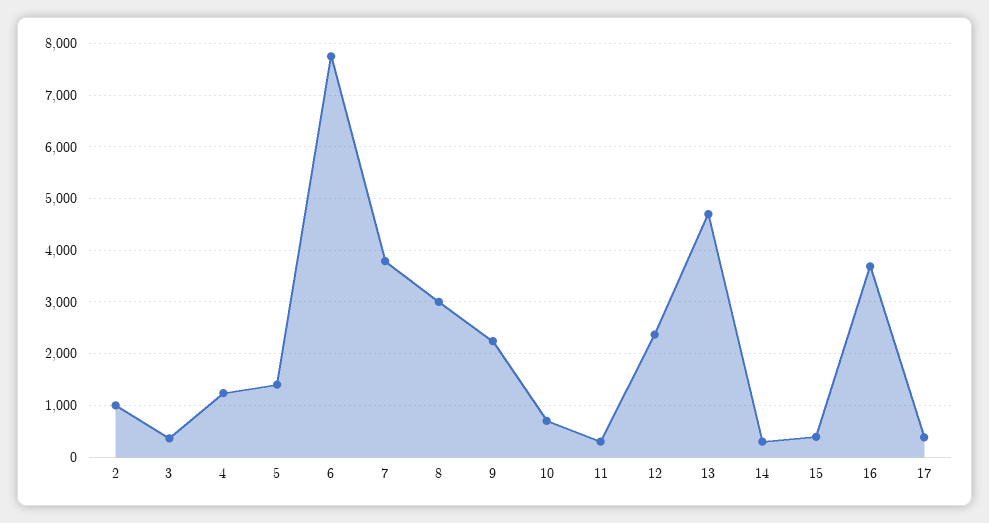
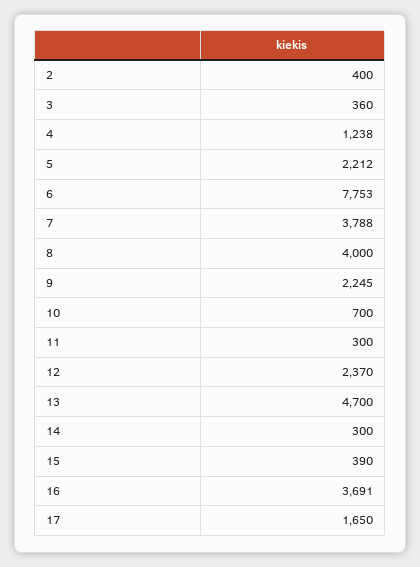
  {
-   "2": 1000,
+   "2": 400,
    "3": 360,
    "4": 1238,
-   "5": 1400,
+   "5": 2212,
    "6": 7753,
    "7": 3788,
-   "8": 3000,
+   "8": 4000,
    "9": 2245,
    "10": 700,
    "11": 300,
    "12": 2370,
    "13": 4700,
    "14": 300,
    "15": 390,
    "16": 3691,
-   "17": 400
+   "17": 1650
  }

